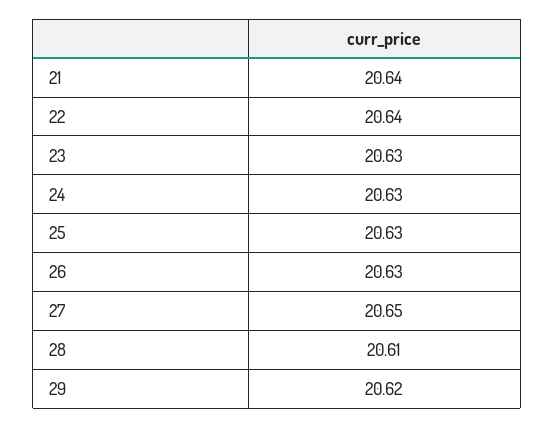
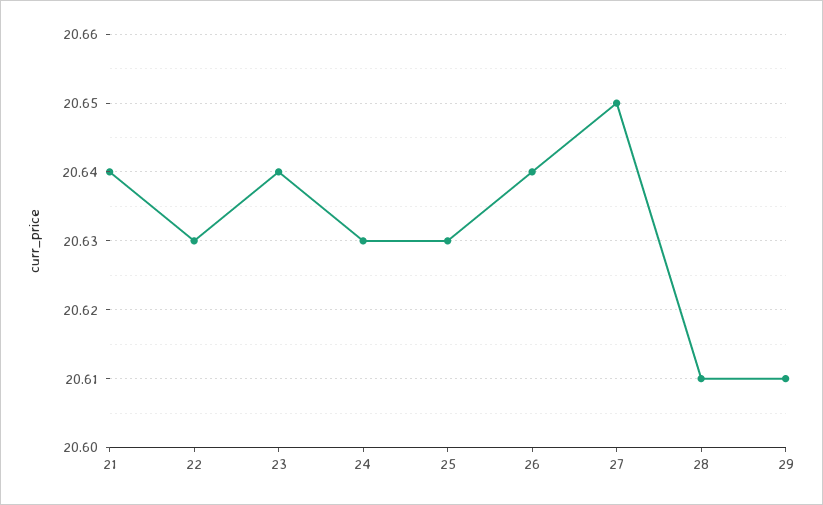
  {
    "21": 20.64,
-   "22": 20.64,
+   "22": 20.63,
-   "23": 20.63,
+   "23": 20.64,
    "24": 20.63,
    "25": 20.63,
-   "26": 20.63,
+   "26": 20.64,
    "27": 20.65,
    "28": 20.61,
-   "29": 20.62
+   "29": 20.61
  }

